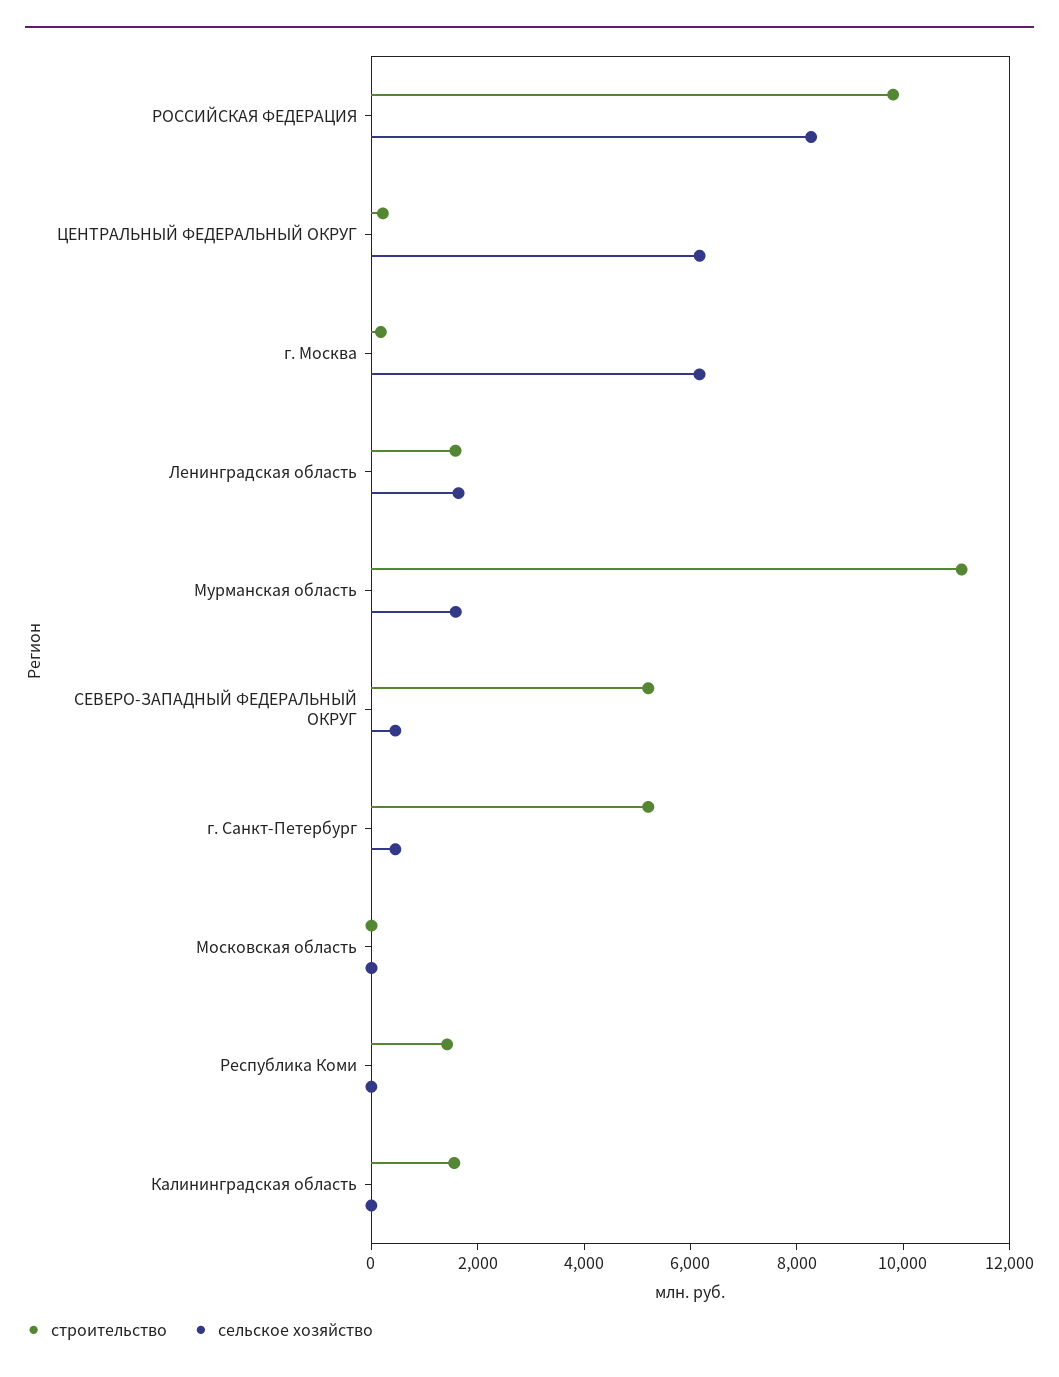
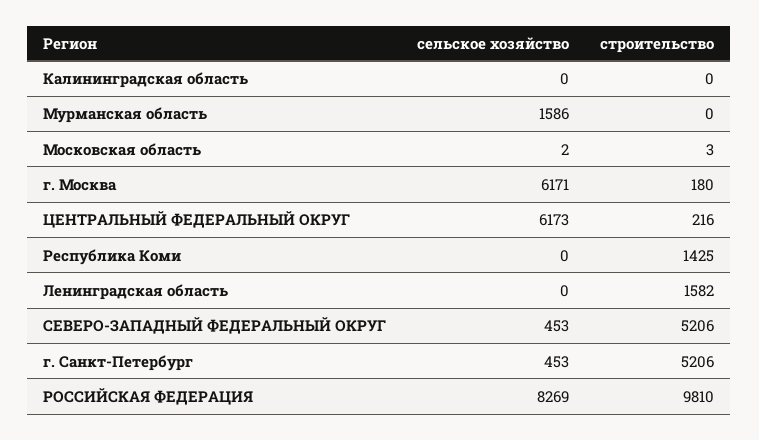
  {
    "строительство": {
      "РОССИЙСКАЯ ФЕДЕРАЦИЯ": 9810,
      "ЦЕНТРАЛЬНЫЙ ФЕДЕРАЛЬНЫЙ ОКРУГ": 216,
      "г. Москва": 180,
      "Ленинградская область": 1582,
-     "Мурманская область": 11000,
+     "Мурманская область": 0,
      "СЕВЕРО-ЗАПАДНЫЙ ФЕДЕРАЛЬНЫЙ ОКРУГ": 5206,
      "г. Санкт-Петербург": 5206,
      "Московская область": 3,
      "Республика Коми": 1425,
-     "Калининградская область": 1500
+     "Калининградская область": 0
    },
    "сельское хозяйство": {
      "РОССИЙСКАЯ ФЕДЕРАЦИЯ": 8269,
      "ЦЕНТРАЛЬНЫЙ ФЕДЕРАЛЬНЫЙ ОКРУГ": 6173,
      "г. Москва": 6171,
-     "Ленинградская область": 1500,
+     "Ленинградская область": 0,
      "Мурманская область": 1586,
      "СЕВЕРО-ЗАПАДНЫЙ ФЕДЕРАЛЬНЫЙ ОКРУГ": 453,
      "г. Санкт-Петербург": 453,
      "Московская область": 2,
      "Республика Коми": 0,
      "Калининградская область": 0
    }
  }

